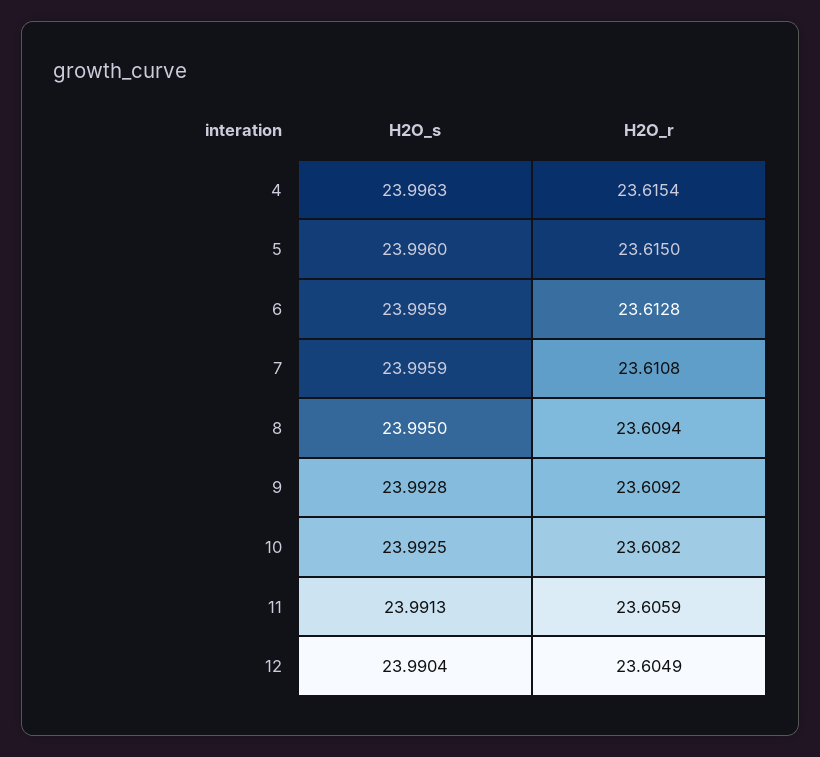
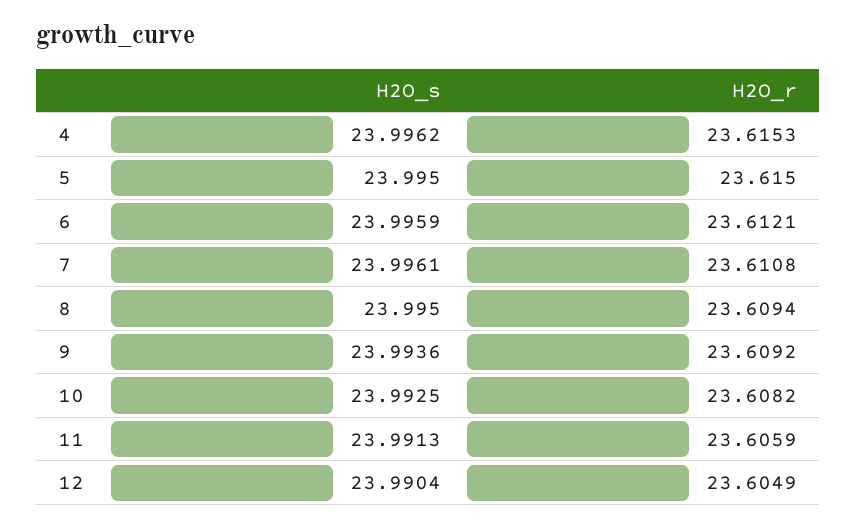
  {
    "H2O_s": {
-     "4": 23.9963,
+     "4": 23.9962,
-     "5": 23.996,
+     "5": 23.995,
      "6": 23.9959,
-     "7": 23.9959,
+     "7": 23.9961,
      "8": 23.995,
-     "9": 23.9928,
+     "9": 23.9936,
      "10": 23.9925,
      "11": 23.9913,
      "12": 23.9904
    },
    "H2O_r": {
-     "4": 23.6154,
+     "4": 23.6153,
      "5": 23.615,
-     "6": 23.6128,
+     "6": 23.6121,
      "7": 23.6108,
      "8": 23.6094,
      "9": 23.6092,
      "10": 23.6082,
      "11": 23.6059,
      "12": 23.6049
    }
  }

